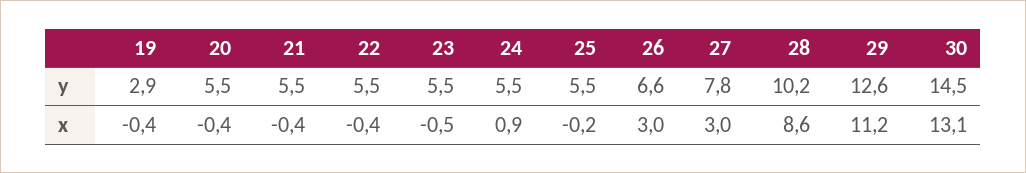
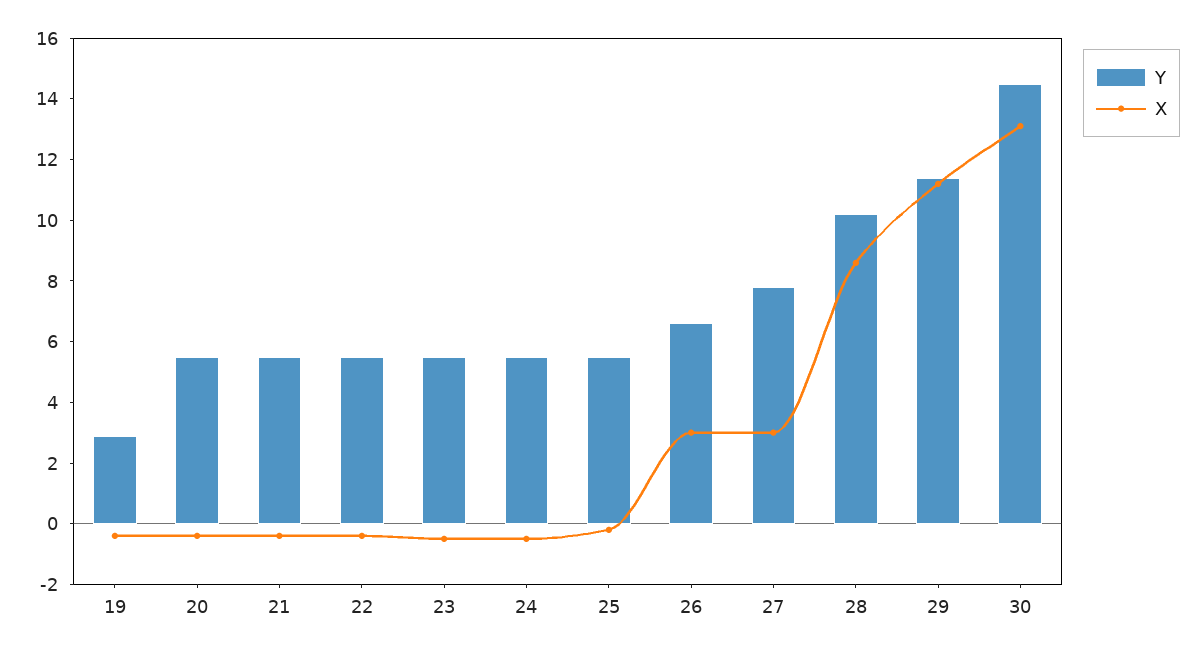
  {
    "y": {
      "19": 2.9,
      "20": 5.5,
      "21": 5.5,
      "22": 5.5,
      "23": 5.5,
      "24": 5.5,
      "25": 5.5,
      "26": 6.6,
      "27": 7.8,
      "28": 10.2,
-     "29": 12.6,
+     "29": 11.5,
      "30": 14.5
    },
    "x": {
      "19": -0.4,
      "20": -0.4,
      "21": -0.4,
      "22": -0.4,
      "23": -0.5,
-     "24": 0.9,
+     "24": -0.5,
      "25": -0.2,
      "26": 3,
      "27": 3,
      "28": 8.6,
      "29": 11.2,
      "30": 13.1
    }
  }

